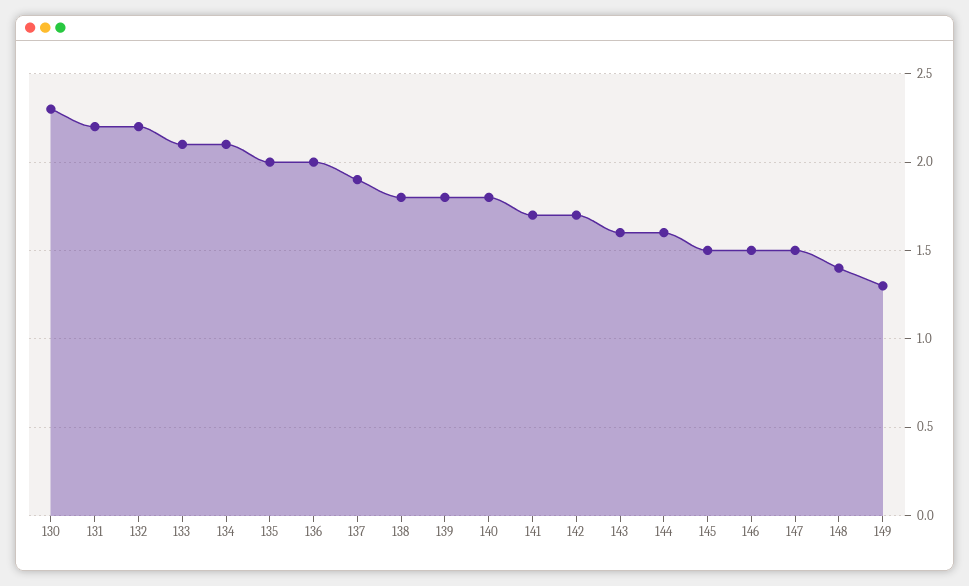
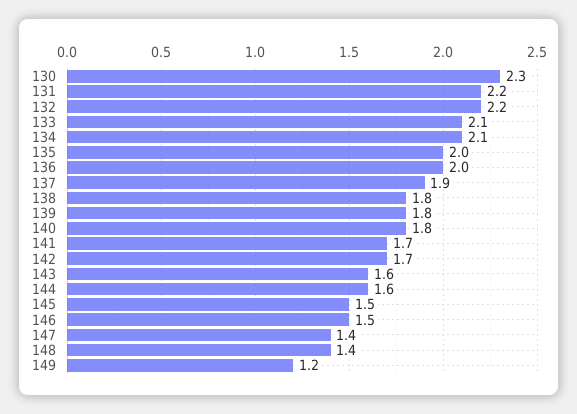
  {
    "130": 2.3,
    "131": 2.2,
    "132": 2.2,
    "133": 2.1,
    "134": 2.1,
    "135": 2,
    "136": 2,
    "137": 1.9,
    "138": 1.8,
    "139": 1.8,
    "140": 1.8,
    "141": 1.7,
    "142": 1.7,
    "143": 1.6,
    "144": 1.6,
    "145": 1.5,
    "146": 1.5,
-   "147": 1.5,
+   "147": 1.4,
    "148": 1.4,
-   "149": 1.3
+   "149": 1.2
  }

